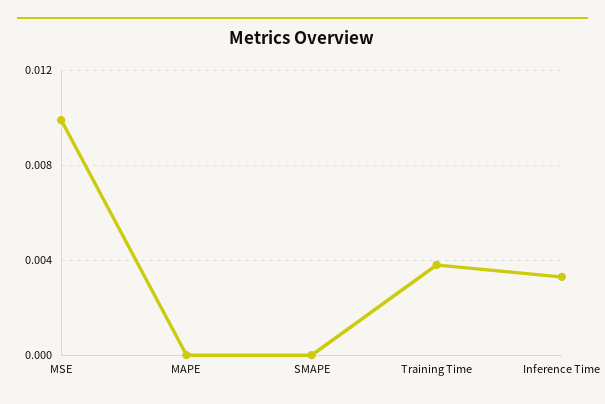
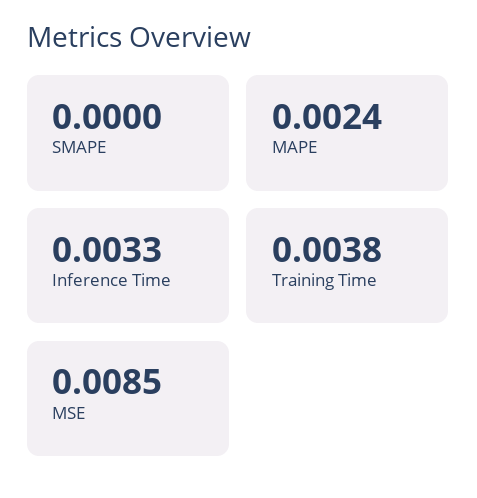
  {
-   "MSE": 0.01,
+   "MSE": 0.0085,
-   "MAPE": 0,
+   "MAPE": 0.0024,
    "SMAPE": 0,
    "Training Time": 0.0038,
    "Inference Time": 0.0033
  }

